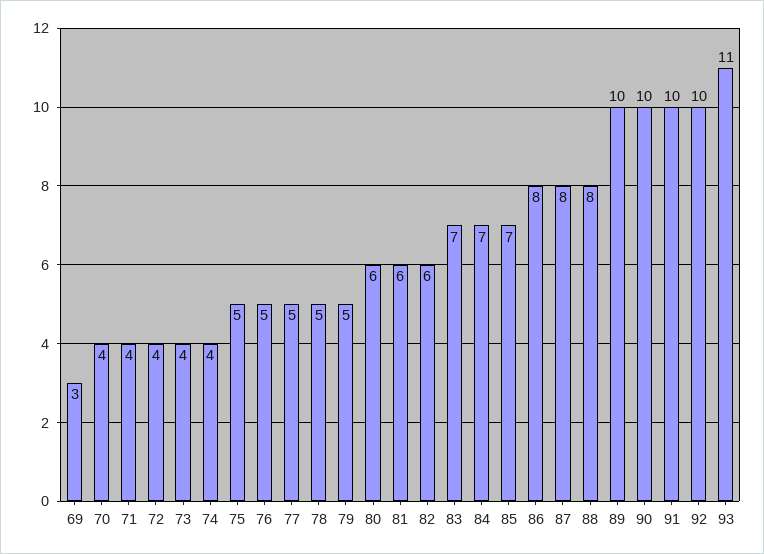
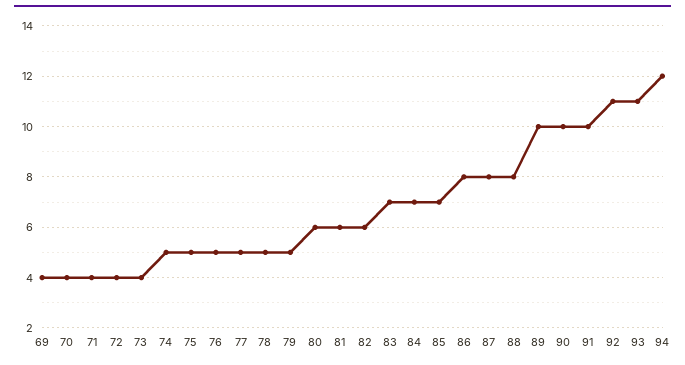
  {
-   "69": 3,
+   "69": 4,
    "70": 4,
    "71": 4,
    "72": 4,
    "73": 4,
-   "74": 4,
+   "74": 5,
    "75": 5,
    "76": 5,
    "77": 5,
    "78": 5,
    "79": 5,
    "80": 6,
    "81": 6,
    "82": 6,
    "83": 7,
    "84": 7,
    "85": 7,
    "86": 8,
    "87": 8,
    "88": 8,
    "89": 10,
    "90": 10,
    "91": 10,
-   "92": 10,
+   "92": 11,
-   "93": 11
+   "93": 11,
+   "94": 12
  }

